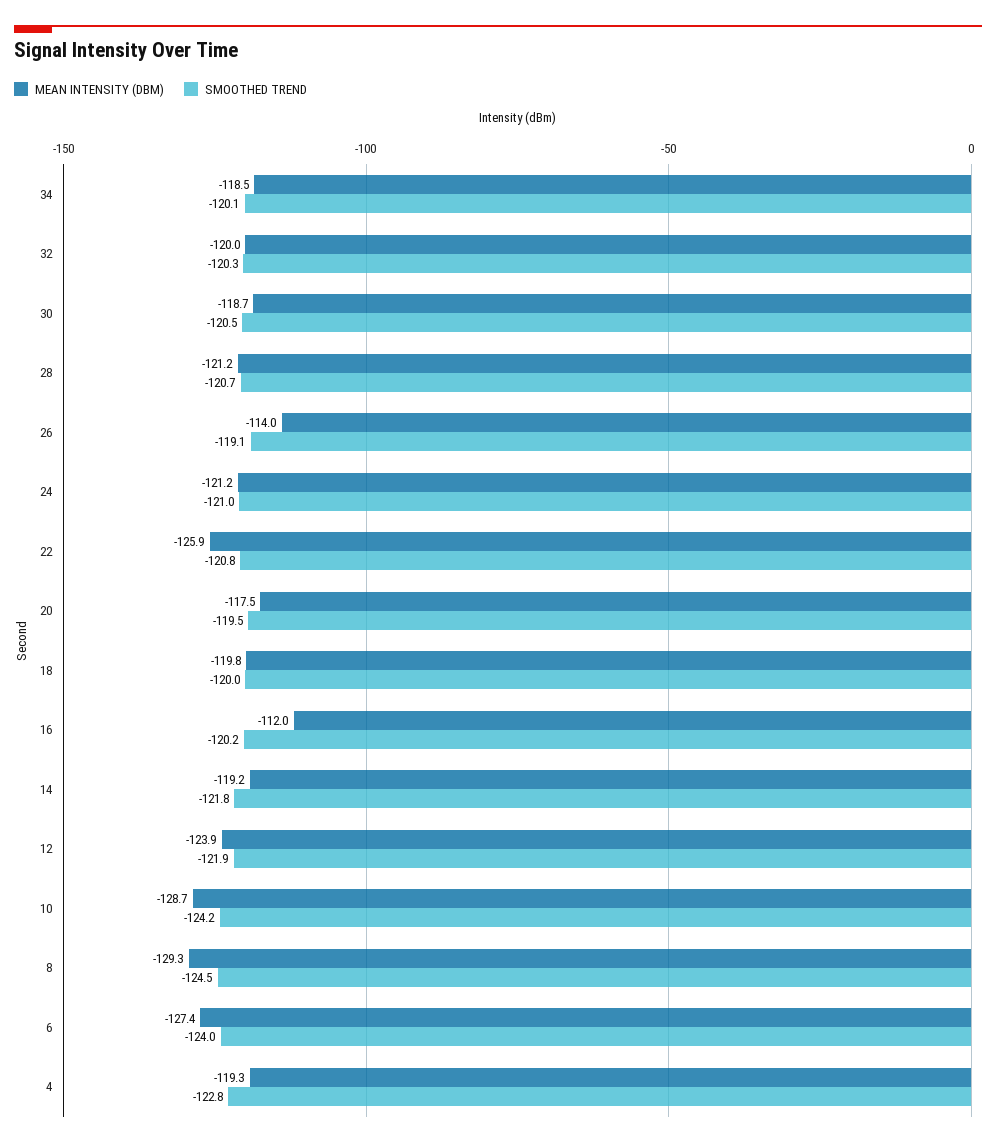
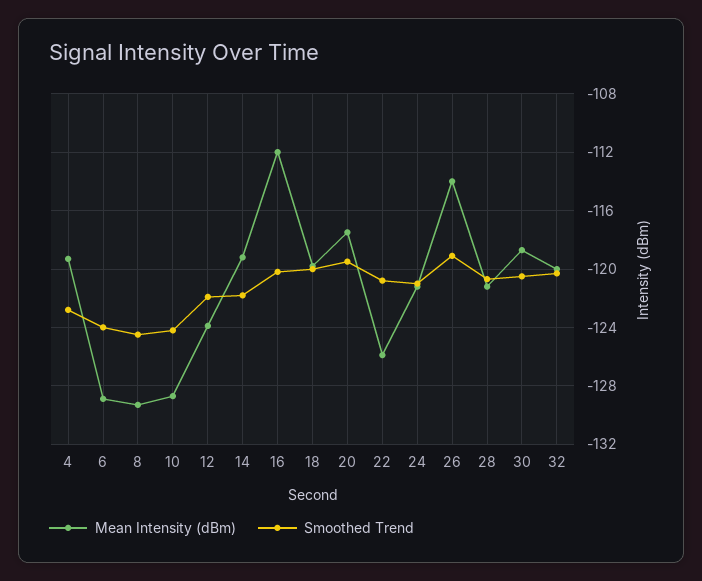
  {
    "MEAN INTENSITY (DBM)": {
-     "34": -118.5,
      "32": -120,
      "30": -118.7,
      "28": -121.2,
      "26": -114,
      "24": -121.2,
      "22": -125.9,
      "20": -117.5,
      "18": -119.8,
      "16": -112,
      "14": -119.2,
      "12": -123.9,
      "10": -128.7,
      "8": -129.3,
-     "6": -127.4,
+     "6": -129,
      "4": -119.3
    },
    "SMOOTHED TREND": {
-     "34": -120.1,
      "32": -120.3,
      "30": -120.5,
      "28": -120.7,
      "26": -119.1,
      "24": -121,
      "22": -120.8,
      "20": -119.5,
      "18": -120,
      "16": -120.2,
      "14": -121.8,
      "12": -121.9,
      "10": -124.2,
      "8": -124.5,
      "6": -124,
      "4": -122.8
    }
  }

